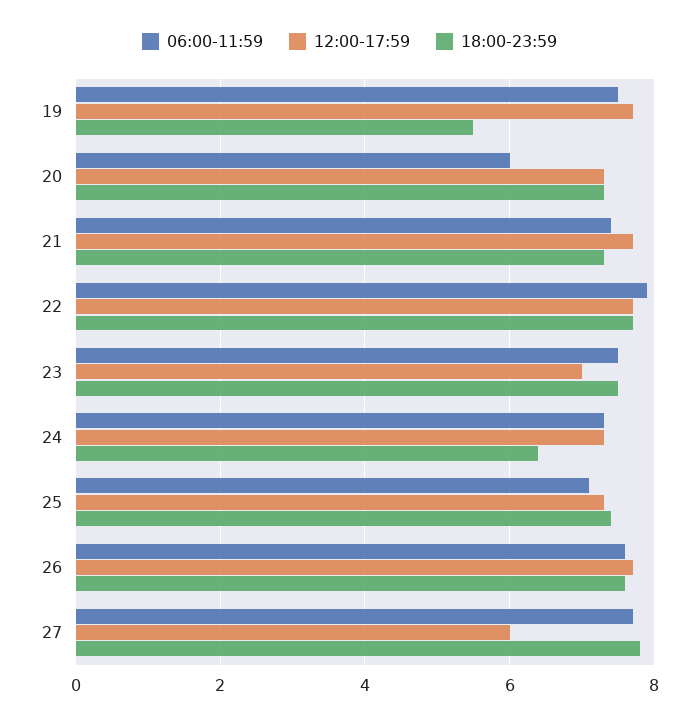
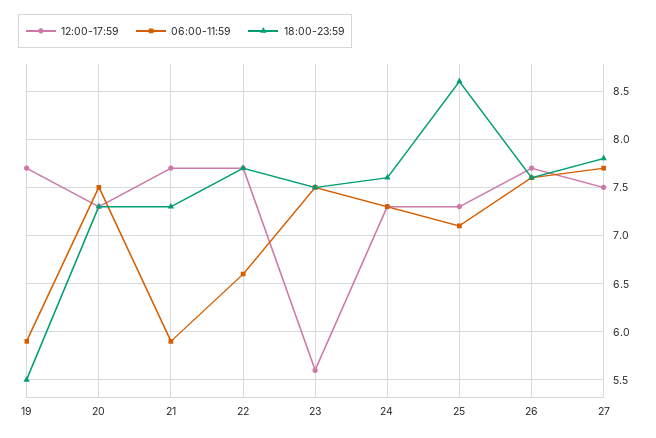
  {
    "06:00-11:59": {
-     "19": 7.5,
+     "19": 5.9,
-     "20": 6,
+     "20": 7.5,
-     "21": 7.5,
+     "21": 5.9,
-     "22": 8,
+     "22": 6.6,
      "23": 7.5,
      "24": 7.3,
      "25": 7.1,
      "26": 7.6,
      "27": 7.7
    },
    "12:00-17:59": {
      "19": 7.7,
      "20": 7.3,
      "21": 7.7,
      "22": 7.7,
-     "23": 7,
+     "23": 5.6,
      "24": 7.3,
      "25": 7.3,
      "26": 7.7,
-     "27": 6
+     "27": 7.5
    },
    "18:00-23:59": {
      "19": 5.5,
      "20": 7.3,
      "21": 7.3,
      "22": 7.7,
      "23": 7.5,
-     "24": 6.5,
+     "24": 7.6,
-     "25": 7.5,
+     "25": 8.6,
      "26": 7.6,
      "27": 7.8
    }
  }

